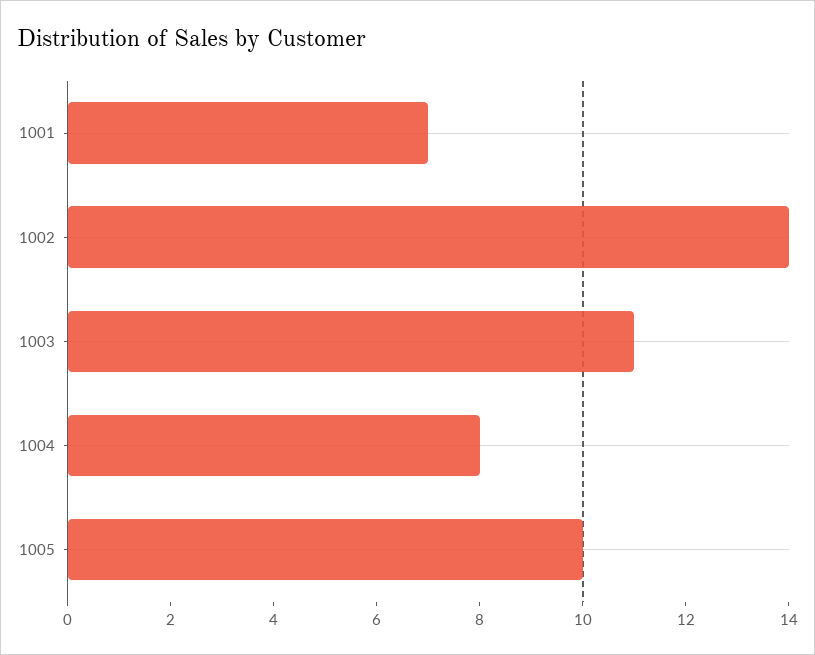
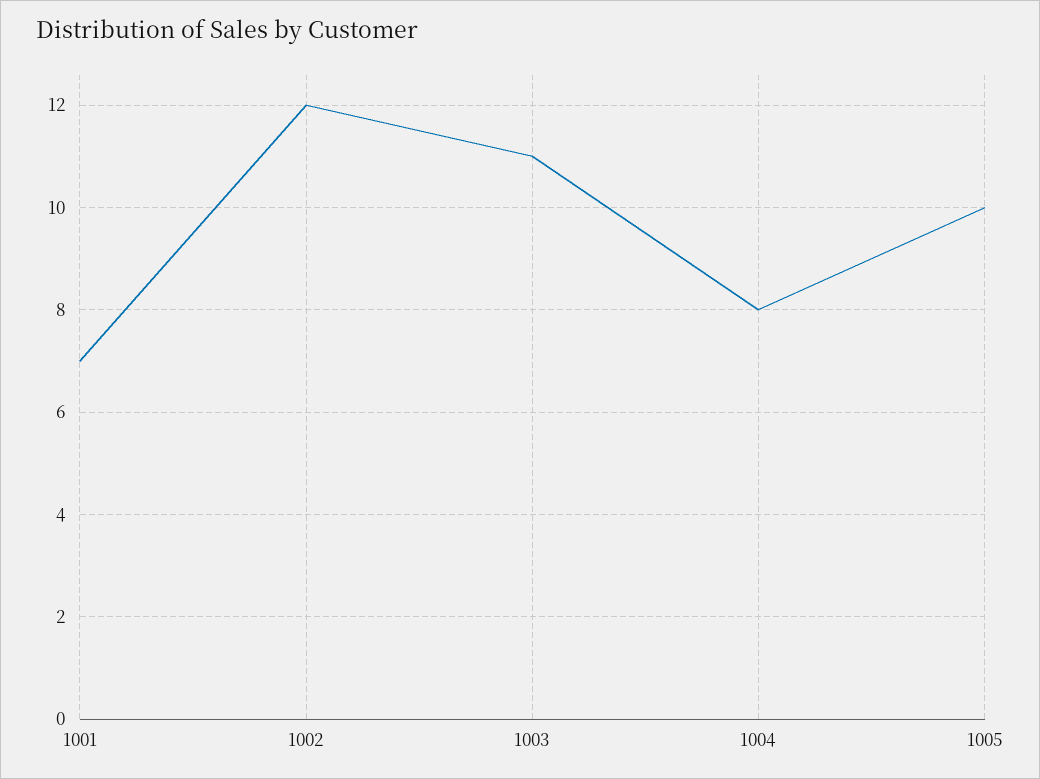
  {
    "1001": 7,
-   "1002": 14,
+   "1002": 12,
    "1003": 11,
    "1004": 8,
    "1005": 10
  }

